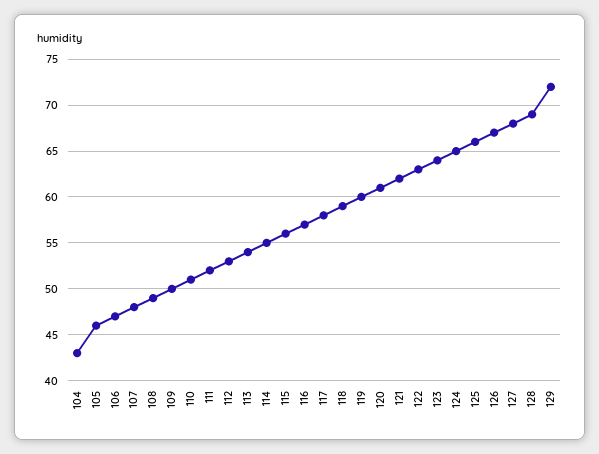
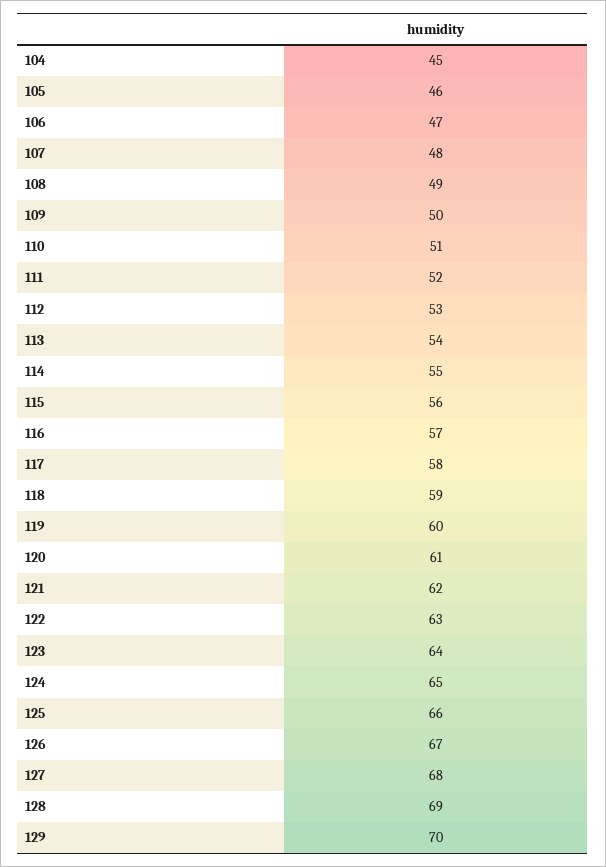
  {
-   "104": 43,
+   "104": 45,
    "105": 46,
    "106": 47,
    "107": 48,
    "108": 49,
    "109": 50,
    "110": 51,
    "111": 52,
    "112": 53,
    "113": 54,
    "114": 55,
    "115": 56,
    "116": 57,
    "117": 58,
    "118": 59,
    "119": 60,
    "120": 61,
    "121": 62,
    "122": 63,
    "123": 64,
    "124": 65,
    "125": 66,
    "126": 67,
    "127": 68,
    "128": 69,
-   "129": 72
+   "129": 70
  }

